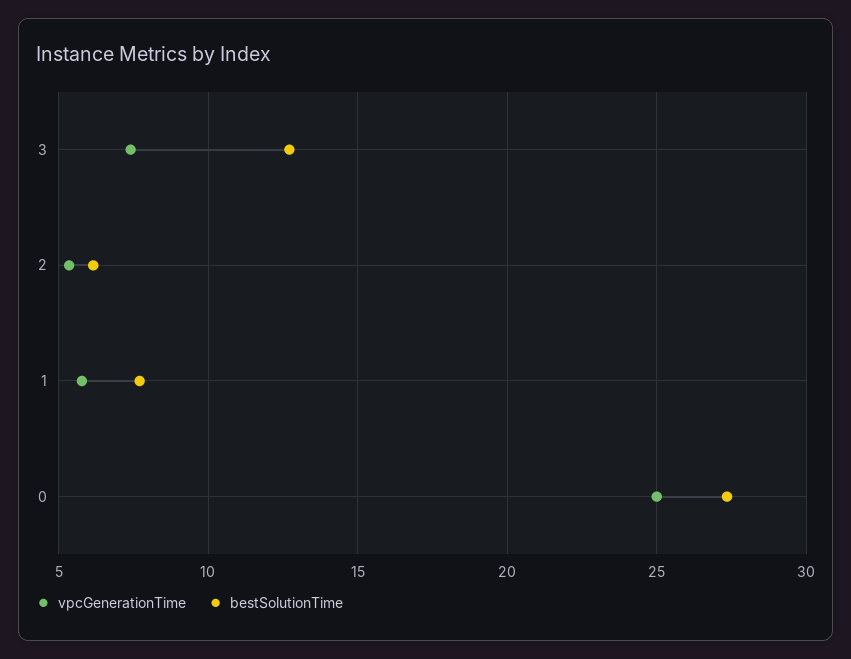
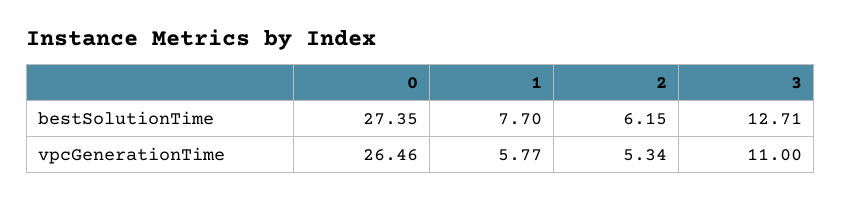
  {
    "vpcGenerationTime": {
-     "3": 7.5,
+     "3": 11,
      "2": 5.34,
      "1": 5.77,
-     "0": 25
+     "0": 26.46
    },
    "bestSolutionTime": {
      "3": 12.71,
      "2": 6.15,
      "1": 7.7,
      "0": 27.35
    }
  }

